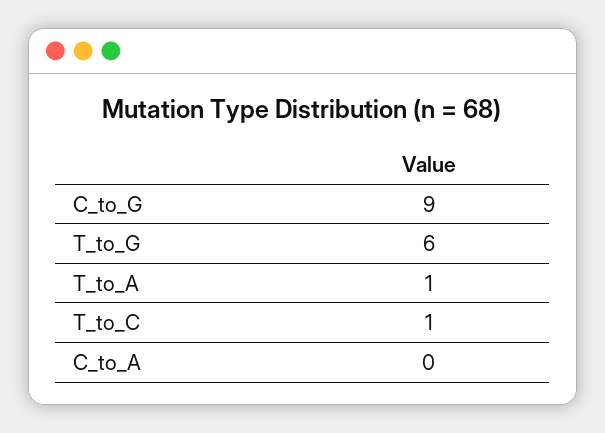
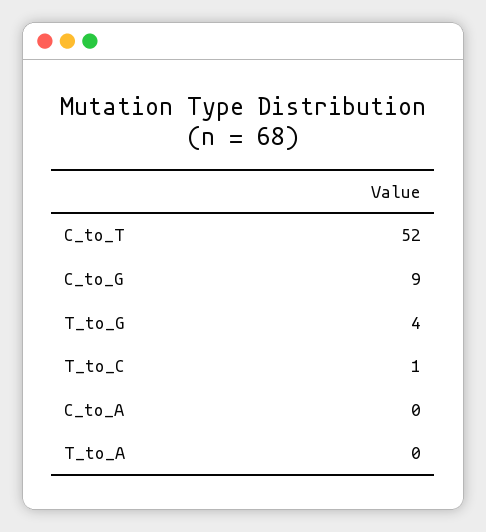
  {
    "C_to_G": 9,
-   "T_to_G": 6,
+   "T_to_G": 4,
-   "T_to_A": 1,
+   "T_to_A": 0,
    "T_to_C": 1,
-   "C_to_A": 0
+   "C_to_A": 0,
+   "C_to_T": 52
  }

